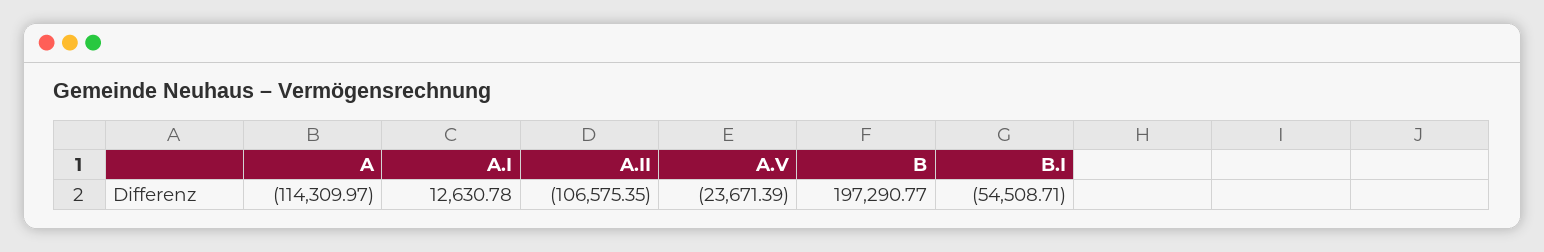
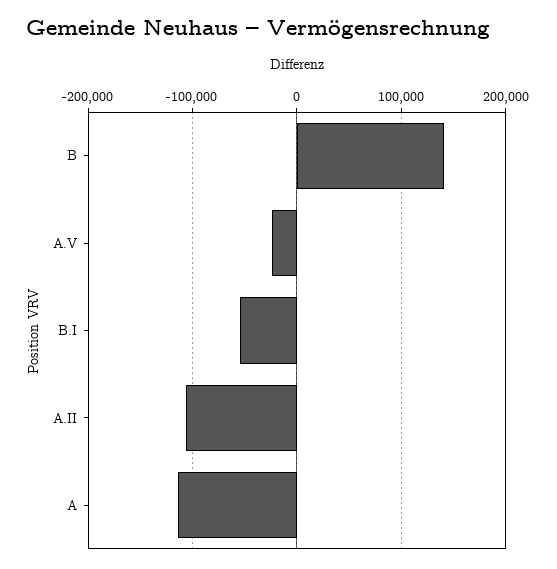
  {
    "A": -114309.97,
-   "A.I": 12630.78,
    "A.II": -106575.35,
    "A.V": -23671.39,
-   "B": 197290.77,
+   "B": 140000,
    "B.I": -54508.71
  }

